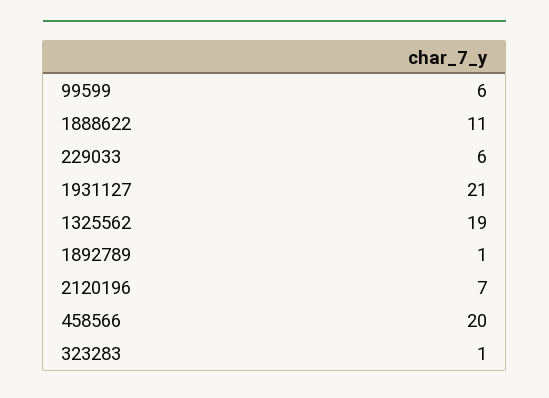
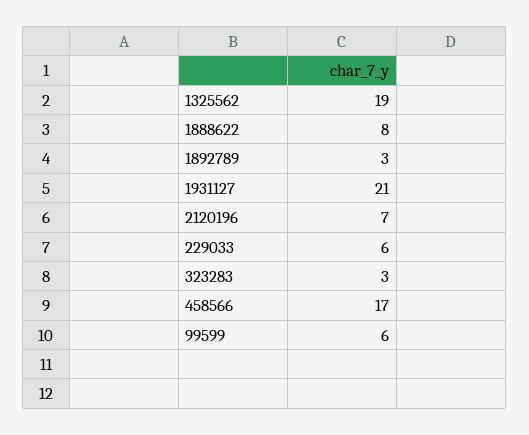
  {
    "99599": 6,
-   "1888622": 11,
+   "1888622": 8,
    "229033": 6,
    "1931127": 21,
    "1325562": 19,
-   "1892789": 1,
+   "1892789": 3,
    "2120196": 7,
-   "458566": 20,
+   "458566": 17,
-   "323283": 1
+   "323283": 3
  }

